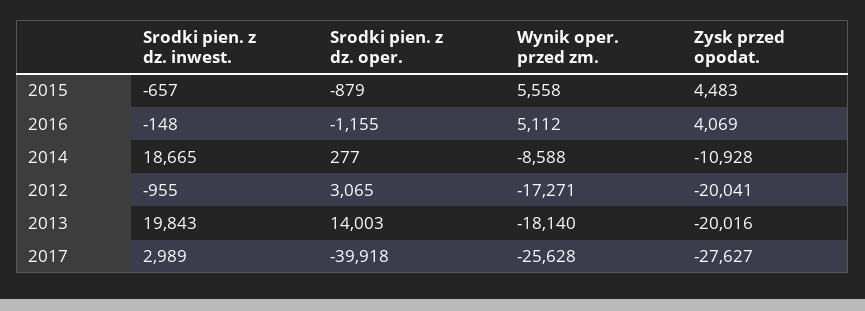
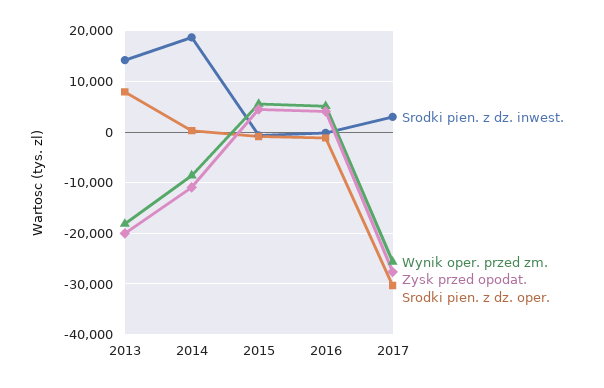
  {
    "Srodki pien. z dz. inwest.": {
      "2015": -657,
      "2016": -148,
      "2014": 18665,
-     "2012": -955,
-     "2013": 19843,
+     "2013": 14000,
      "2017": 2989
    },
    "Srodki pien. z dz. oper.": {
      "2015": -879,
      "2016": -1155,
      "2014": 277,
-     "2012": 3065,
-     "2013": 14003,
+     "2013": 8000,
-     "2017": -39918
+     "2017": -30000
    },
    "Wynik oper. przed zm.": {
      "2015": 5558,
      "2016": 5112,
      "2014": -8588,
-     "2012": -17271,
      "2013": -18140,
      "2017": -25628
    },
    "Zysk przed opodat.": {
      "2015": 4483,
      "2016": 4069,
      "2014": -10928,
-     "2012": -20041,
      "2013": -20016,
      "2017": -27627
    }
  }

